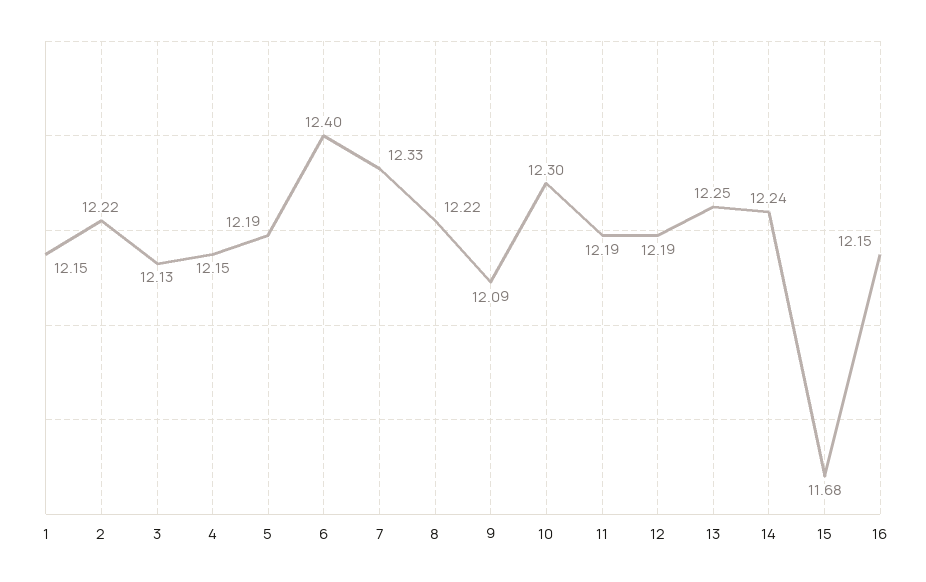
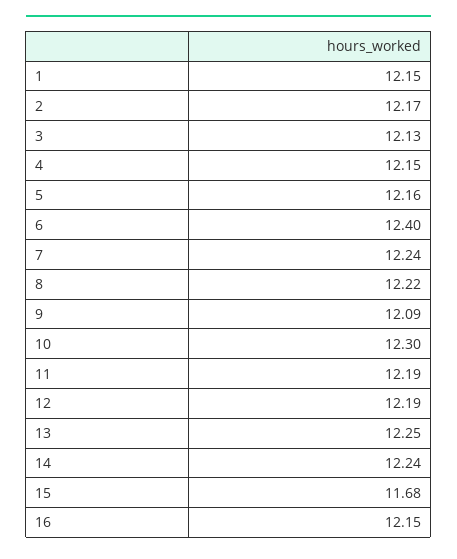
  {
    "1": 12.15,
-   "2": 12.22,
+   "2": 12.17,
    "3": 12.13,
    "4": 12.15,
-   "5": 12.19,
+   "5": 12.16,
    "6": 12.4,
-   "7": 12.33,
+   "7": 12.24,
    "8": 12.22,
    "9": 12.09,
    "10": 12.3,
    "11": 12.19,
    "12": 12.19,
    "13": 12.25,
    "14": 12.24,
    "15": 11.68,
    "16": 12.15
  }

